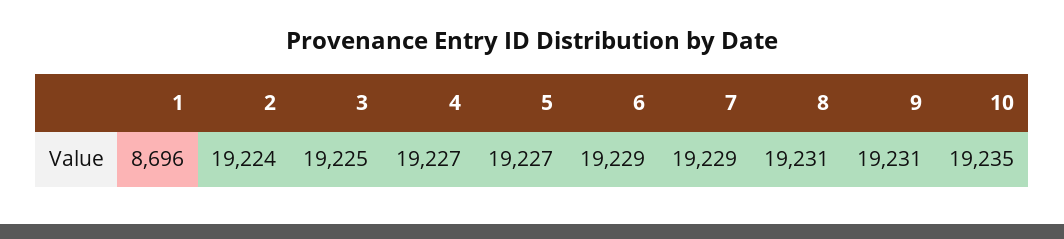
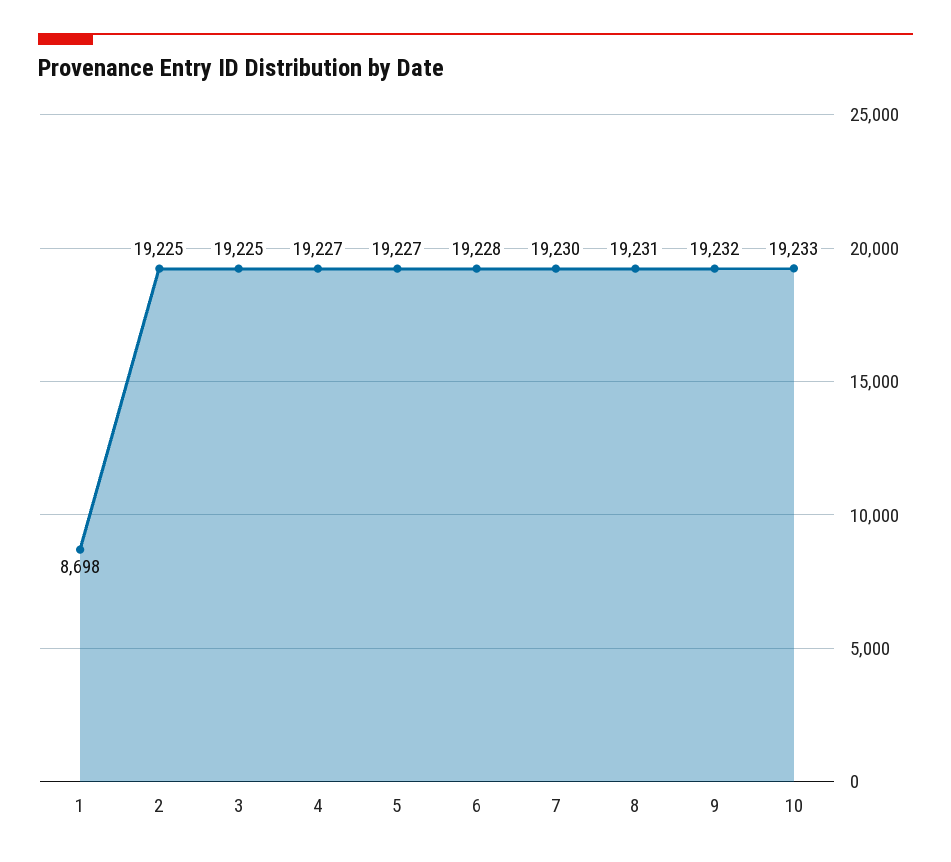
  {
-   "1": 8696,
+   "1": 8698,
-   "2": 19224,
+   "2": 19225,
    "3": 19225,
    "4": 19227,
    "5": 19227,
-   "6": 19229,
+   "6": 19228,
-   "7": 19229,
+   "7": 19230,
    "8": 19231,
-   "9": 19231,
+   "9": 19232,
-   "10": 19235
+   "10": 19233
  }

